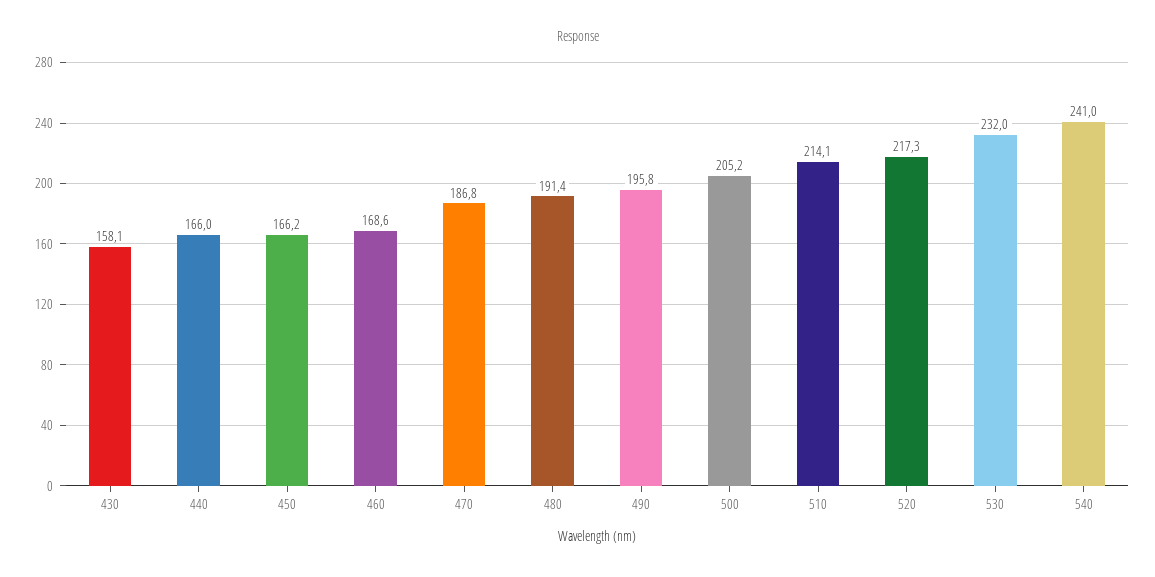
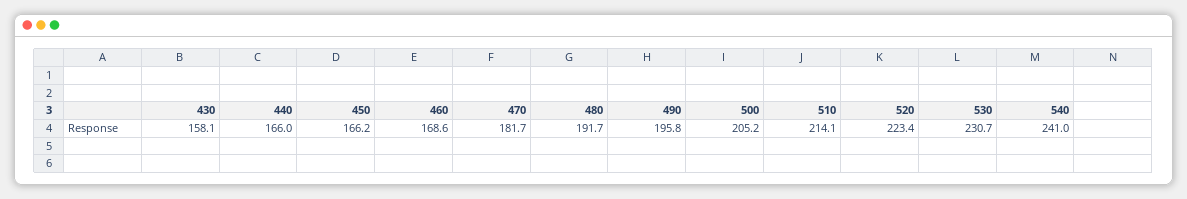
  {
    "430": 158.1,
    "440": 166,
    "450": 166.2,
    "460": 168.6,
-   "470": 186.8,
+   "470": 181.7,
-   "480": 191.4,
+   "480": 191.7,
    "490": 195.8,
    "500": 205.2,
    "510": 214.1,
-   "520": 217.3,
+   "520": 223.4,
-   "530": 232,
+   "530": 230.7,
    "540": 241
  }

